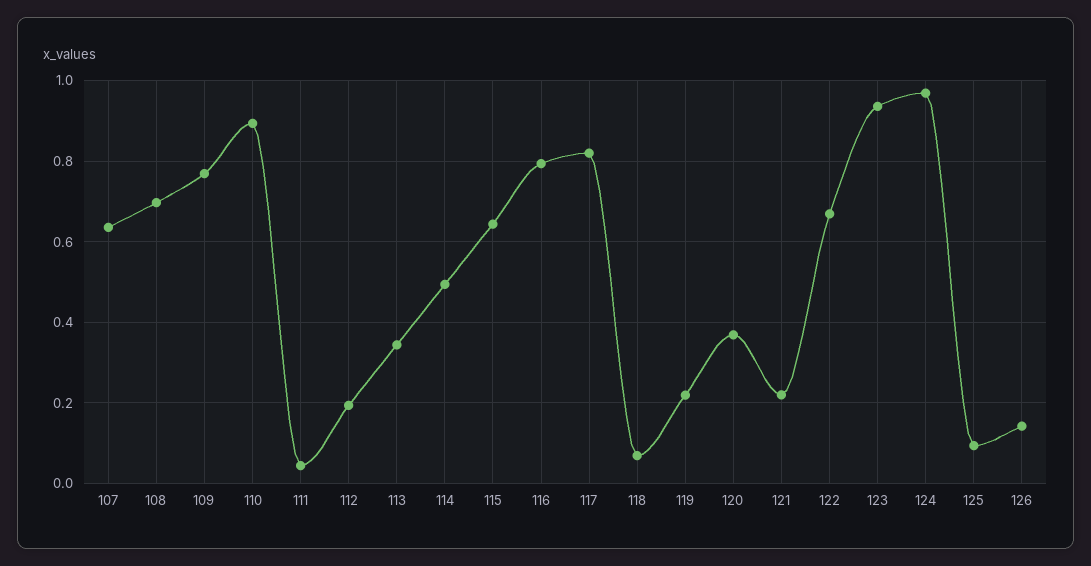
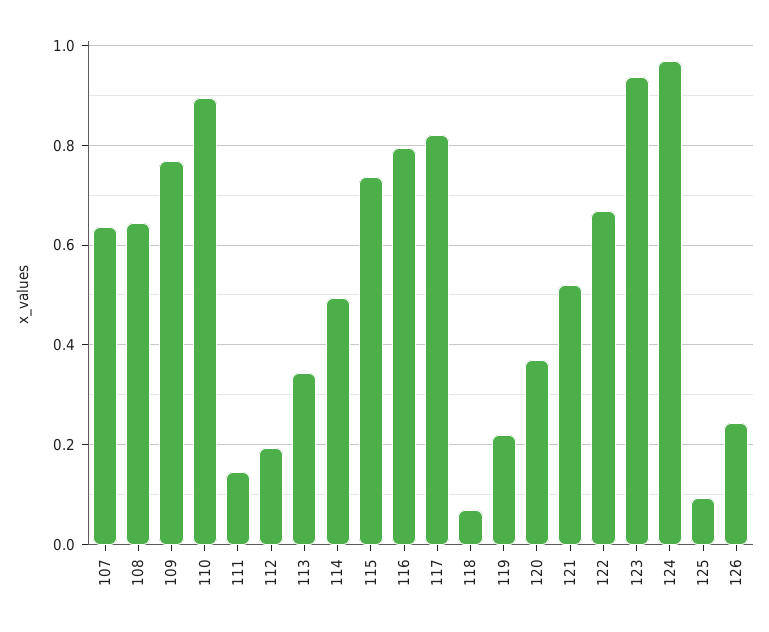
  {
    "107": 0.64,
-   "108": 0.7,
+   "108": 0.64,
    "109": 0.76,
    "110": 0.9,
-   "111": 0.04,
+   "111": 0.14,
    "112": 0.2,
    "113": 0.34,
    "114": 0.5,
-   "115": 0.64,
+   "115": 0.74,
    "116": 0.8,
    "117": 0.82,
    "118": 0.06,
    "119": 0.22,
    "120": 0.36,
-   "121": 0.22,
+   "121": 0.52,
    "122": 0.66,
    "123": 0.94,
    "124": 0.96,
    "125": 0.1,
-   "126": 0.14
+   "126": 0.24
  }

